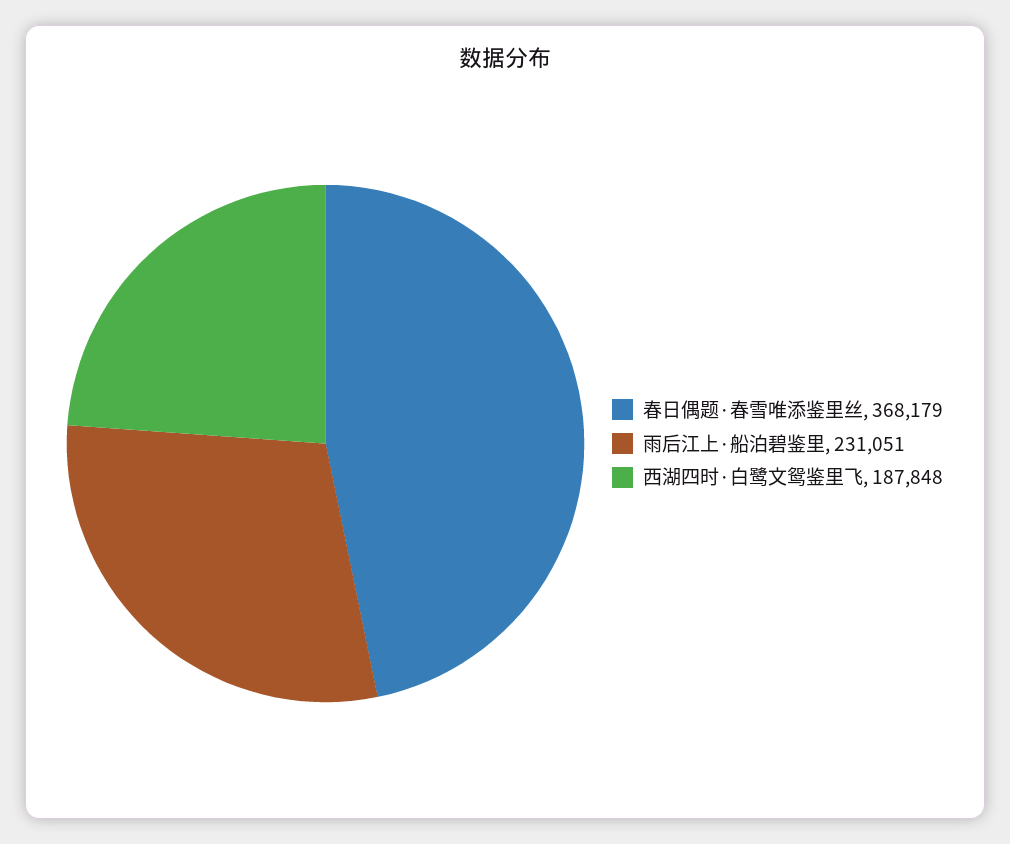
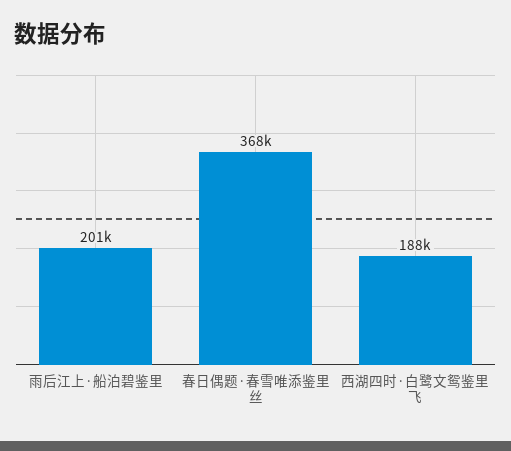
  {
    "春日偶题·春雪唯添鉴里丝": 368179,
-   "雨后江上·船泊碧鉴里": 231051,
+   "雨后江上·船泊碧鉴里": 201000,
    "西湖四时·白鹭文鸳鉴里飞": 187848
  }

